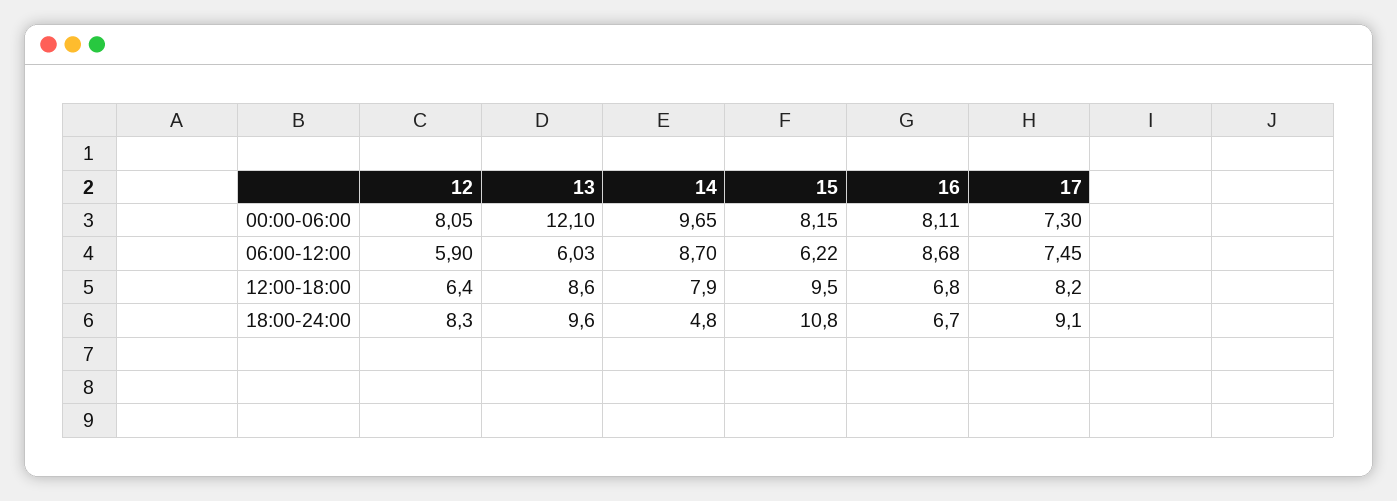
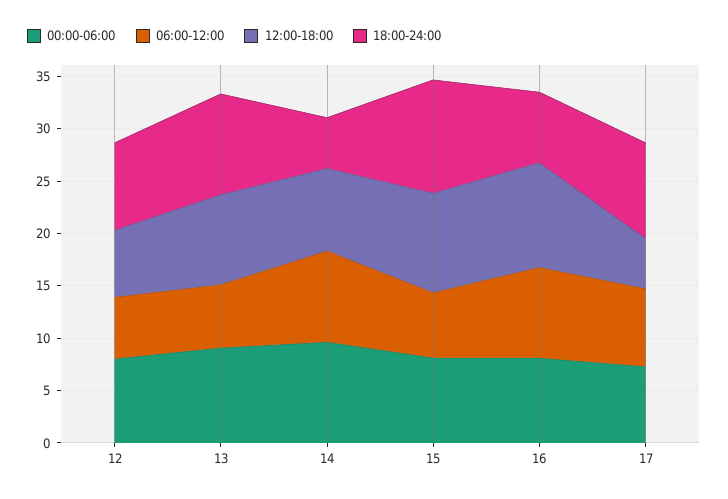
  {
    "00:00-06:00": {
      "12": 8.05,
-     "13": 12.1,
+     "13": 9,
      "14": 9.65,
      "15": 8.15,
      "16": 8.11,
      "17": 7.3
    },
    "06:00-12:00": {
      "12": 5.9,
      "13": 6.03,
      "14": 8.7,
      "15": 6.22,
      "16": 8.68,
      "17": 7.45
    },
    "12:00-18:00": {
      "12": 6.4,
      "13": 8.6,
      "14": 7.9,
      "15": 9.5,
-     "16": 6.8,
+     "16": 10,
-     "17": 8.2
+     "17": 5
    },
    "18:00-24:00": {
      "12": 8.3,
      "13": 9.6,
      "14": 4.8,
      "15": 10.8,
      "16": 6.7,
      "17": 9.1
    }
  }

